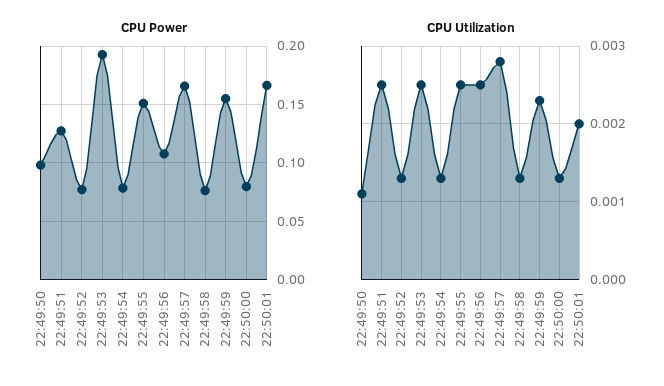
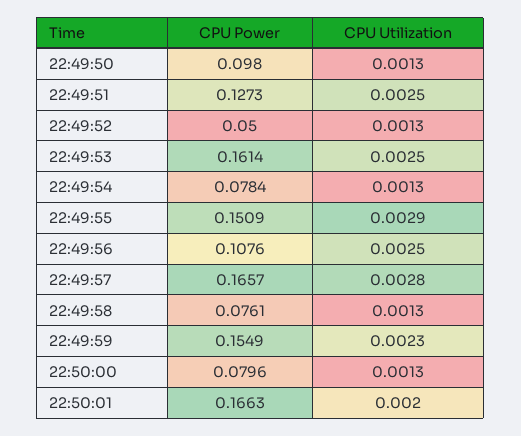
  {
    "CPU Power": {
      "22:49:50": 0.098,
      "22:49:51": 0.1273,
-     "22:49:52": 0.08,
+     "22:49:52": 0.05,
-     "22:49:53": 0.19,
+     "22:49:53": 0.1614,
      "22:49:54": 0.0784,
      "22:49:55": 0.1509,
      "22:49:56": 0.1076,
      "22:49:57": 0.1657,
      "22:49:58": 0.0761,
      "22:49:59": 0.1549,
      "22:50:00": 0.0796,
      "22:50:01": 0.1663
    },
    "CPU Utilization": {
-     "22:49:50": 0.0011,
+     "22:49:50": 0.0013,
      "22:49:51": 0.0025,
      "22:49:52": 0.0013,
      "22:49:53": 0.0025,
      "22:49:54": 0.0013,
-     "22:49:55": 0.0025,
+     "22:49:55": 0.0029,
      "22:49:56": 0.0025,
      "22:49:57": 0.0028,
      "22:49:58": 0.0013,
      "22:49:59": 0.0023,
      "22:50:00": 0.0013,
      "22:50:01": 0.002
    }
  }

